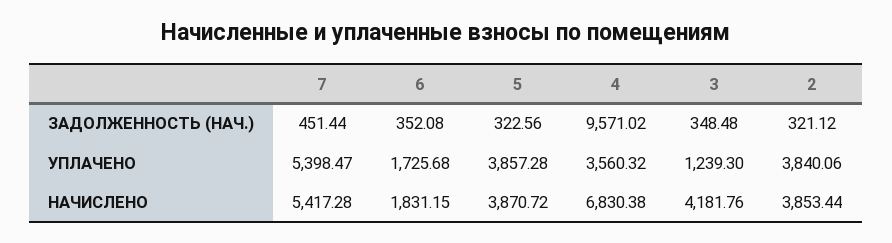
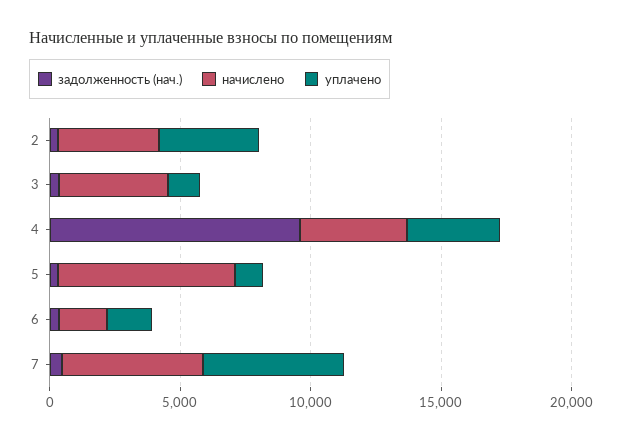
  {
    "ЗАДОЛЖЕННОСТЬ (НАЧ.)": {
      "7": 451.44,
      "6": 352.08,
      "5": 322.56,
      "4": 9571.02,
      "3": 348.48,
      "2": 321.12
    },
    "УПЛАЧЕНО": {
      "7": 5398.47,
      "6": 1725.68,
-     "5": 3857.28,
+     "5": 1000,
      "4": 3560.32,
      "3": 1239.3,
      "2": 3840.06
    },
    "НАЧИСЛЕНО": {
      "7": 5417.28,
      "6": 1831.15,
-     "5": 3870.72,
+     "5": 7000,
-     "4": 6830.38,
+     "4": 4000,
      "3": 4181.76,
      "2": 3853.44
    }
  }

